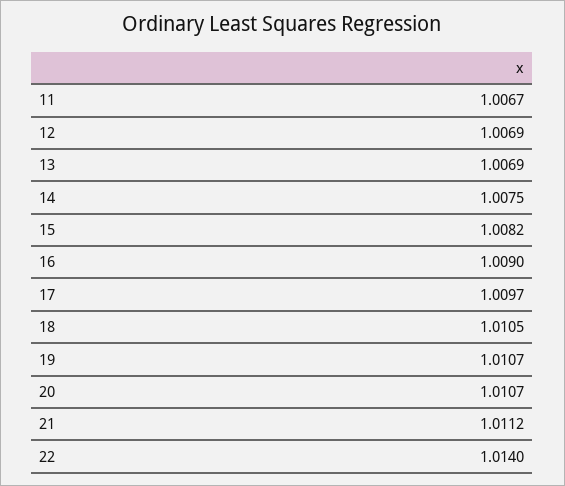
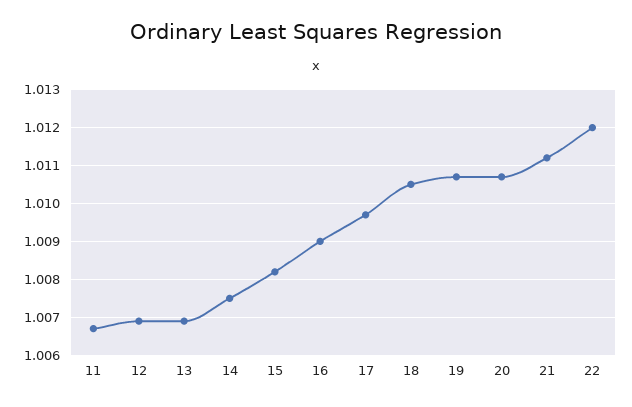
  {
    "11": 1.0067,
    "12": 1.0069,
    "13": 1.0069,
    "14": 1.0075,
    "15": 1.0082,
    "16": 1.009,
    "17": 1.0097,
    "18": 1.0105,
    "19": 1.0107,
    "20": 1.0107,
    "21": 1.0112,
-   "22": 1.014
+   "22": 1.012
  }

